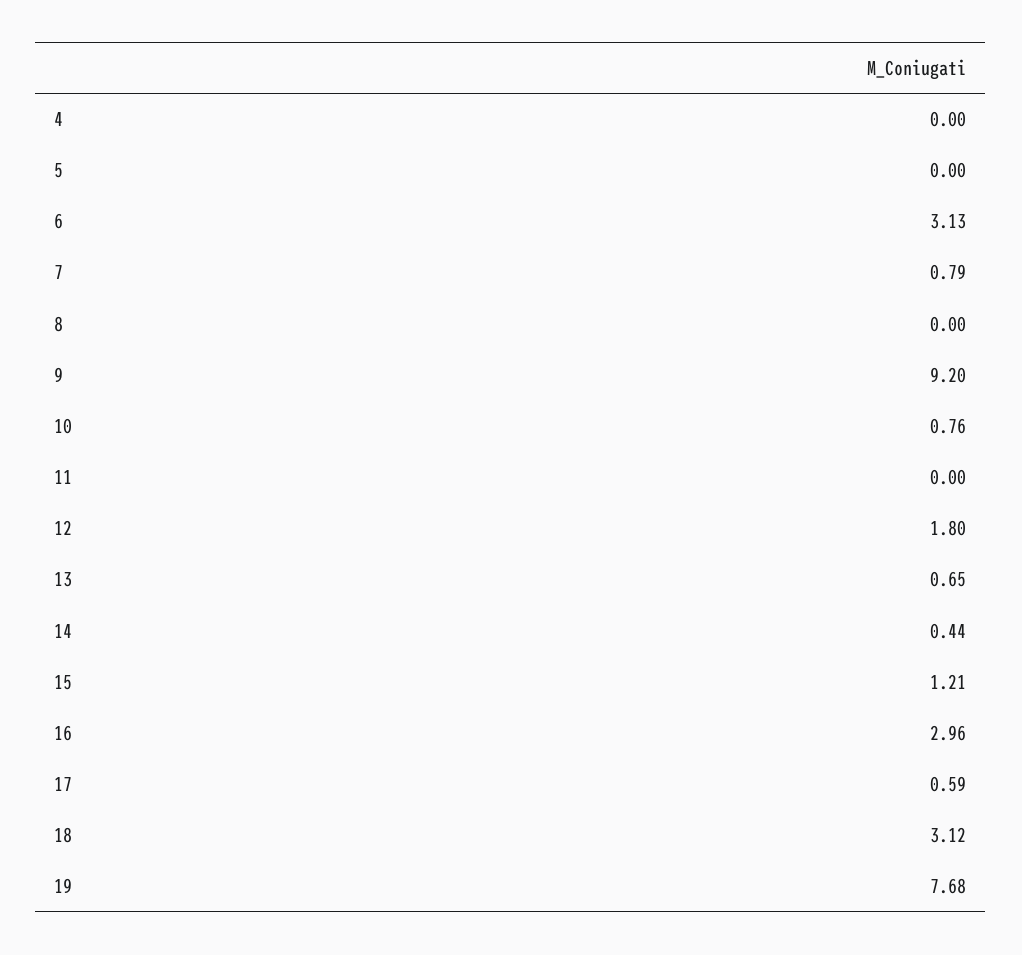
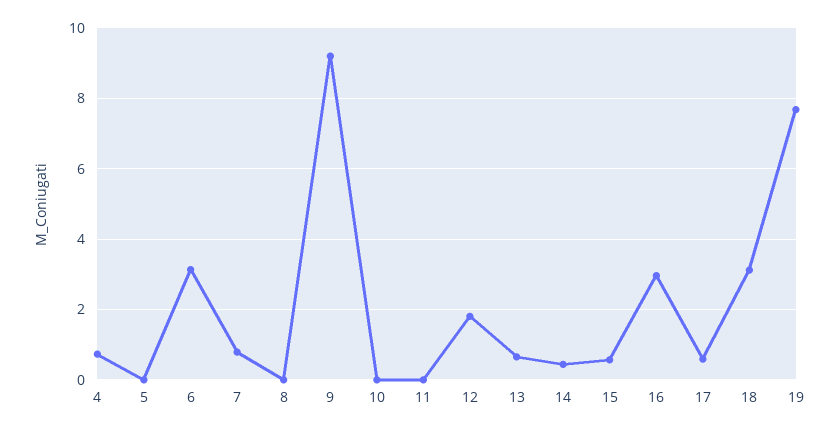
  {
-   "4": 0,
+   "4": 0.8,
    "5": 0,
    "6": 3.13,
    "7": 0.79,
    "8": 0,
    "9": 9.2,
-   "10": 0.76,
+   "10": 0,
    "11": 0,
    "12": 1.8,
    "13": 0.65,
    "14": 0.44,
-   "15": 1.21,
+   "15": 0.6,
    "16": 2.96,
    "17": 0.59,
    "18": 3.12,
    "19": 7.68
  }

